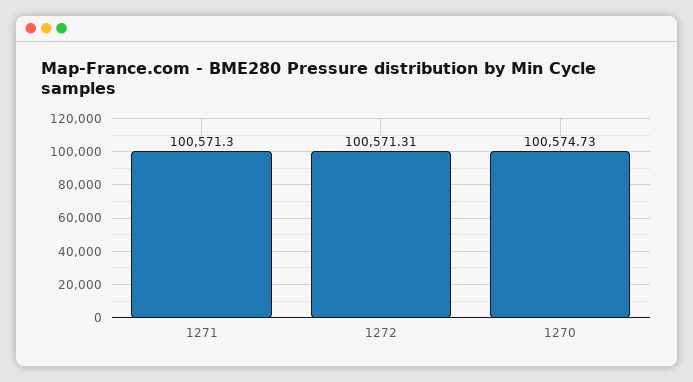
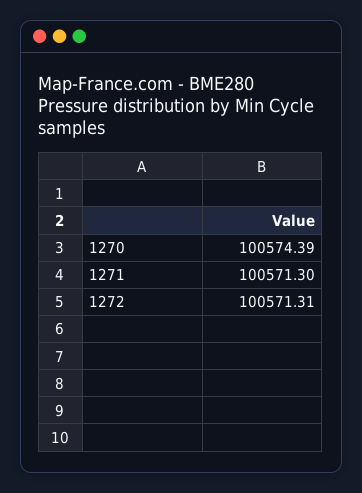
  {
    "1271": 100571.3,
    "1272": 100571.31,
-   "1270": 100574.73
+   "1270": 100574.39
  }

